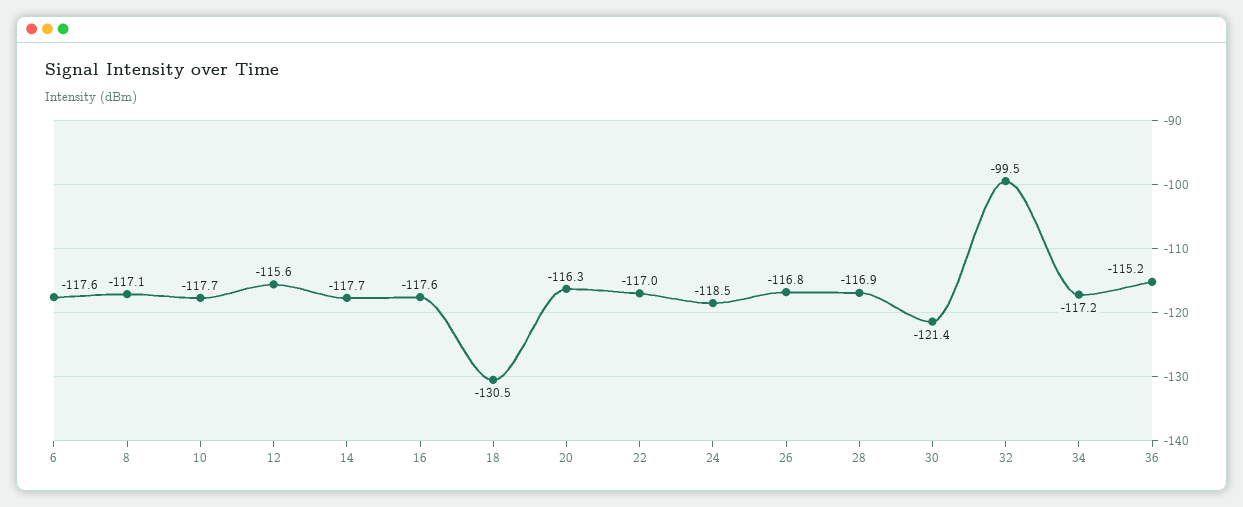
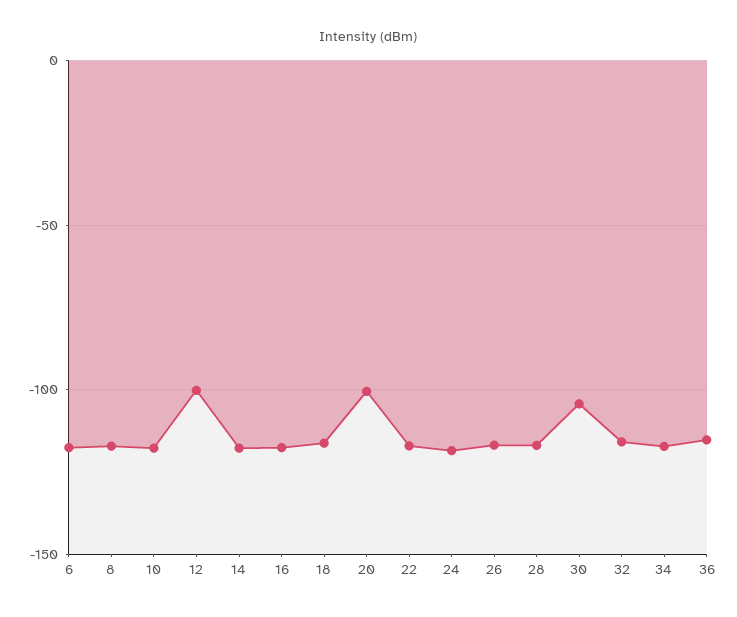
  {
    "6": -117.6,
    "8": -117.1,
    "10": -117.7,
-   "12": -115.6,
+   "12": -100,
    "14": -117.7,
    "16": -117.6,
-   "18": -130.5,
+   "18": -115,
-   "20": -116.3,
+   "20": -100,
    "22": -117,
    "24": -118.5,
    "26": -116.8,
    "28": -116.9,
-   "30": -121.4,
+   "30": -105,
-   "32": -99.5,
+   "32": -115,
    "34": -117.2,
    "36": -115.2
  }

